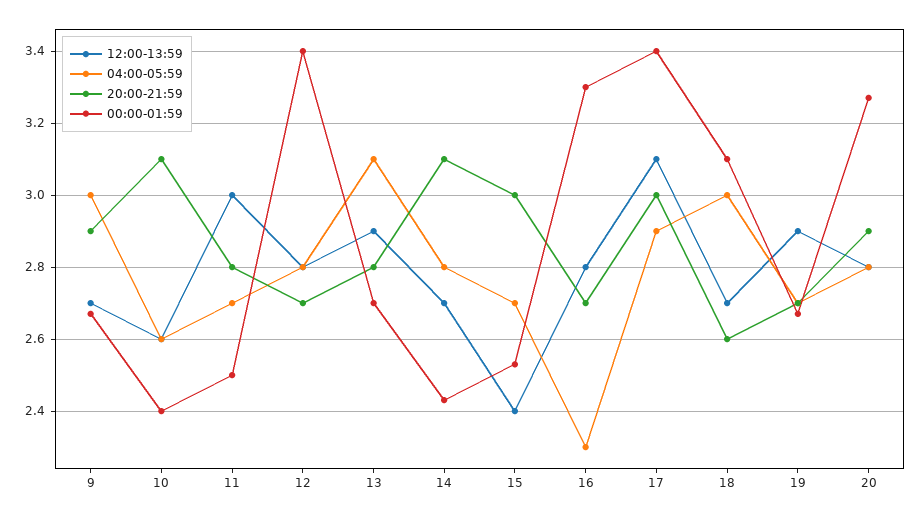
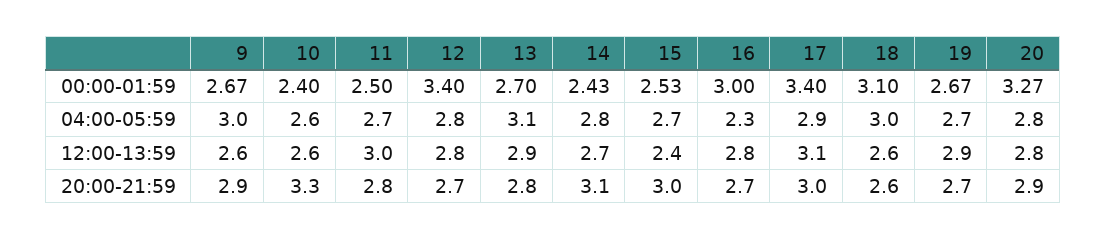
  {
    "12:00-13:59": {
-     "9": 2.7,
+     "9": 2.6,
      "10": 2.6,
      "11": 3,
      "12": 2.8,
      "13": 2.9,
      "14": 2.7,
      "15": 2.4,
      "16": 2.8,
      "17": 3.1,
-     "18": 2.7,
+     "18": 2.6,
      "19": 2.9,
      "20": 2.8
    },
    "04:00-05:59": {
      "9": 3,
      "10": 2.6,
      "11": 2.7,
      "12": 2.8,
      "13": 3.1,
      "14": 2.8,
      "15": 2.7,
      "16": 2.3,
      "17": 2.9,
      "18": 3,
      "19": 2.7,
      "20": 2.8
    },
    "20:00-21:59": {
      "9": 2.9,
-     "10": 3.1,
+     "10": 3.3,
      "11": 2.8,
      "12": 2.7,
      "13": 2.8,
      "14": 3.1,
      "15": 3,
      "16": 2.7,
      "17": 3,
      "18": 2.6,
      "19": 2.7,
      "20": 2.9
    },
    "00:00-01:59": {
      "9": 2.67,
      "10": 2.4,
      "11": 2.5,
      "12": 3.4,
      "13": 2.7,
      "14": 2.43,
      "15": 2.53,
-     "16": 3.3,
+     "16": 3,
      "17": 3.4,
      "18": 3.1,
      "19": 2.67,
      "20": 3.27
    }
  }

